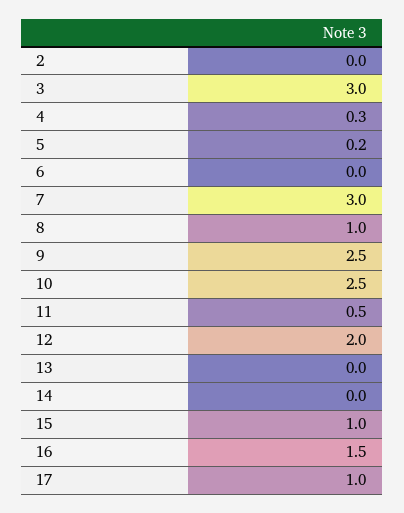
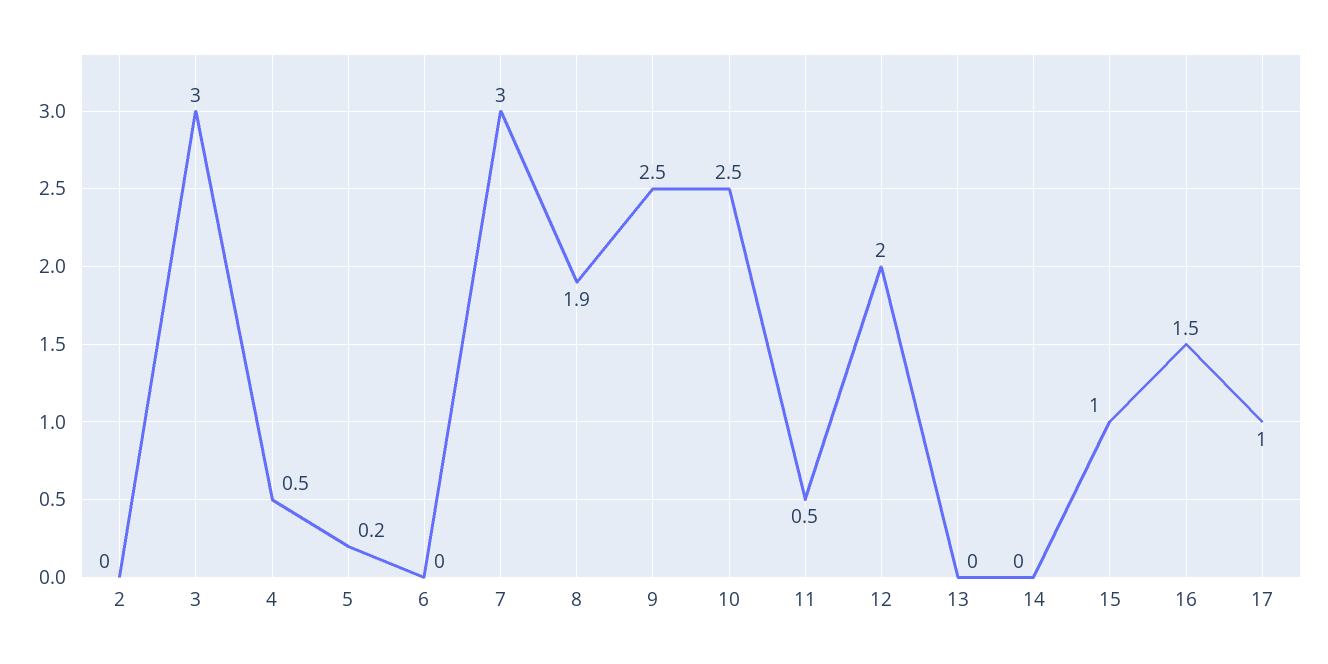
  {
    "2": 0,
    "3": 3,
-   "4": 0.3,
+   "4": 0.5,
    "5": 0.2,
    "6": 0,
    "7": 3,
-   "8": 1,
+   "8": 1.9,
    "9": 2.5,
    "10": 2.5,
    "11": 0.5,
    "12": 2,
    "13": 0,
    "14": 0,
    "15": 1,
    "16": 1.5,
    "17": 1
  }

